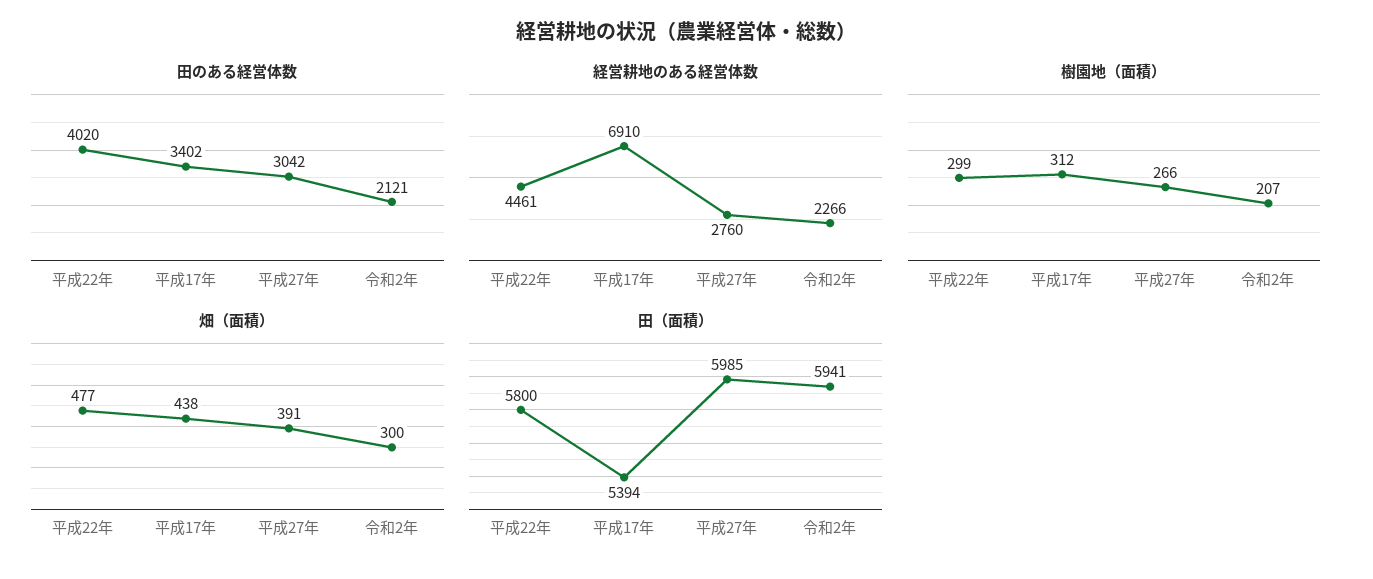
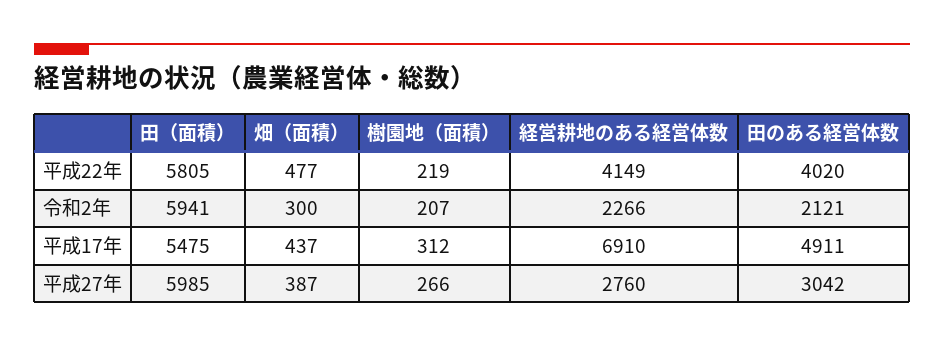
  {
    "田のある経営体数": {
      "平成22年": 4020,
-     "平成17年": 3402,
+     "平成17年": 4911,
      "平成27年": 3042,
      "令和2年": 2121
    },
    "経営耕地のある経営体数": {
-     "平成22年": 4461,
+     "平成22年": 4149,
      "平成17年": 6910,
      "平成27年": 2760,
      "令和2年": 2266
    },
    "樹園地（面積）": {
-     "平成22年": 299,
+     "平成22年": 219,
      "平成17年": 312,
      "平成27年": 266,
      "令和2年": 207
    },
    "畑（面積）": {
      "平成22年": 477,
-     "平成17年": 438,
+     "平成17年": 437,
-     "平成27年": 391,
+     "平成27年": 387,
      "令和2年": 300
    },
    "田（面積）": {
-     "平成22年": 5800,
+     "平成22年": 5805,
-     "平成17年": 5394,
+     "平成17年": 5475,
      "平成27年": 5985,
      "令和2年": 5941
    }
  }

